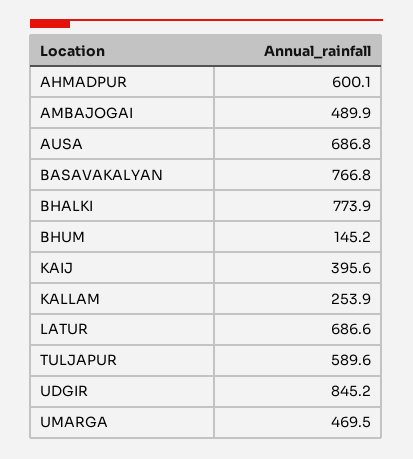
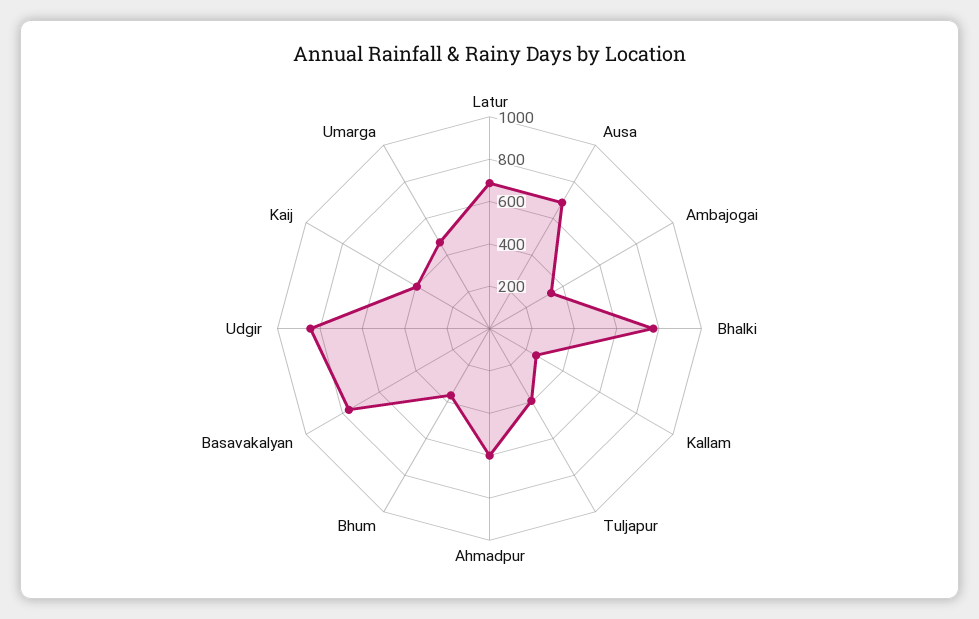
  {
    "AHMADPUR": 600.1,
-   "AMBAJOGAI": 489.9,
+   "AMBAJOGAI": 350,
    "AUSA": 686.8,
    "BASAVAKALYAN": 766.8,
    "BHALKI": 773.9,
-   "BHUM": 145.2,
+   "BHUM": 350,
    "KAIJ": 395.6,
    "KALLAM": 253.9,
    "LATUR": 686.6,
-   "TULJAPUR": 589.6,
+   "TULJAPUR": 400,
    "UDGIR": 845.2,
    "UMARGA": 469.5
  }

